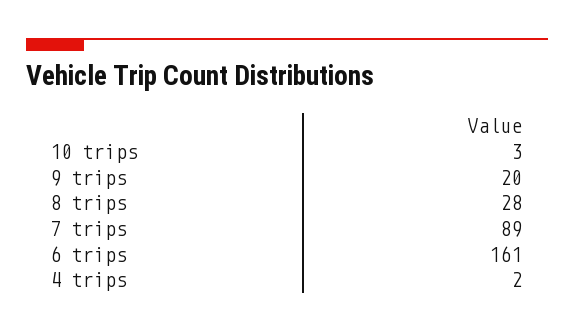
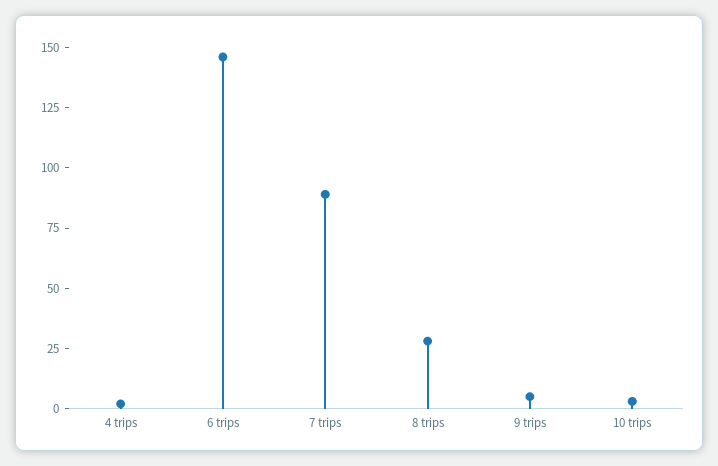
  {
    "10 trips": 3,
-   "9 trips": 20,
+   "9 trips": 5,
    "8 trips": 28,
    "7 trips": 89,
-   "6 trips": 161,
+   "6 trips": 145,
    "4 trips": 2
  }

